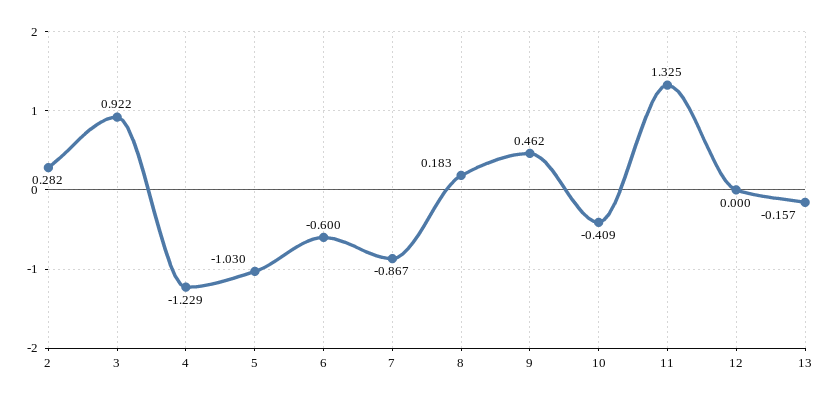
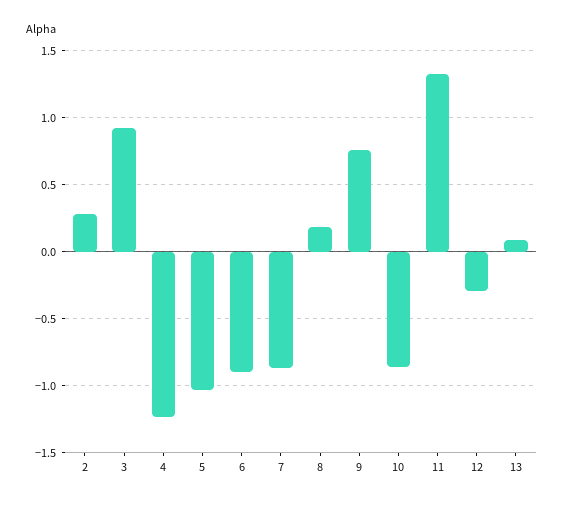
  {
    "2": 0.282,
    "3": 0.922,
    "4": -1.229,
    "5": -1.03,
-   "6": -0.6,
+   "6": -0.9,
    "7": -0.867,
    "8": 0.183,
-   "9": 0.462,
+   "9": 0.75,
-   "10": -0.409,
+   "10": -0.85,
    "11": 1.325,
-   "12": 0,
+   "12": -0.3,
-   "13": -0.157
+   "13": 0.1
  }

